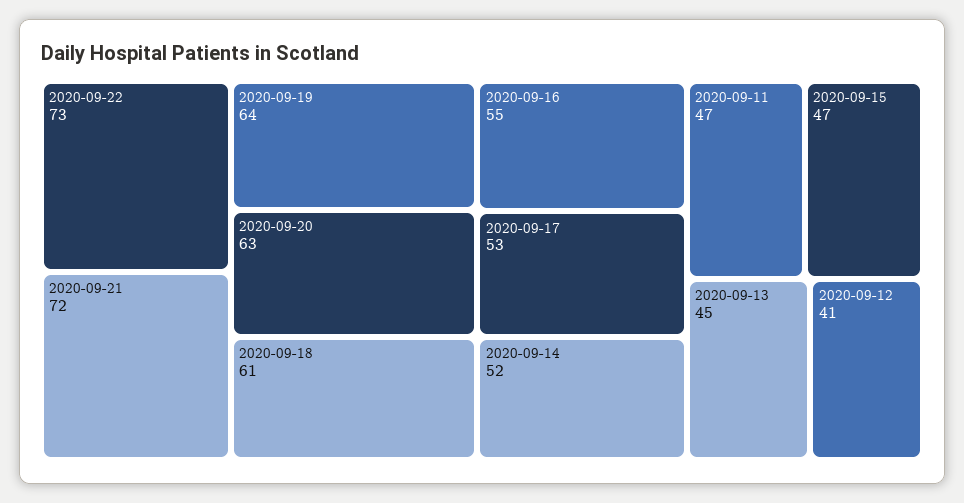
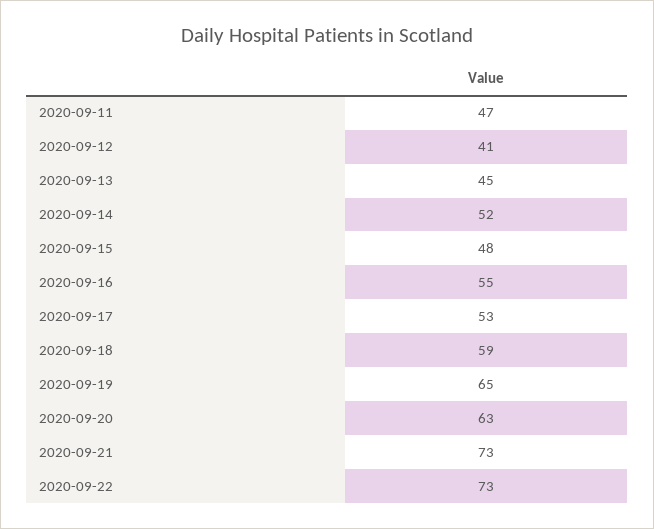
  {
    "2020-09-22": 73,
-   "2020-09-21": 72,
+   "2020-09-21": 73,
-   "2020-09-19": 64,
+   "2020-09-19": 65,
    "2020-09-20": 63,
-   "2020-09-18": 61,
+   "2020-09-18": 59,
    "2020-09-16": 55,
    "2020-09-17": 53,
    "2020-09-14": 52,
    "2020-09-11": 47,
-   "2020-09-15": 47,
+   "2020-09-15": 48,
    "2020-09-13": 45,
    "2020-09-12": 41
  }

